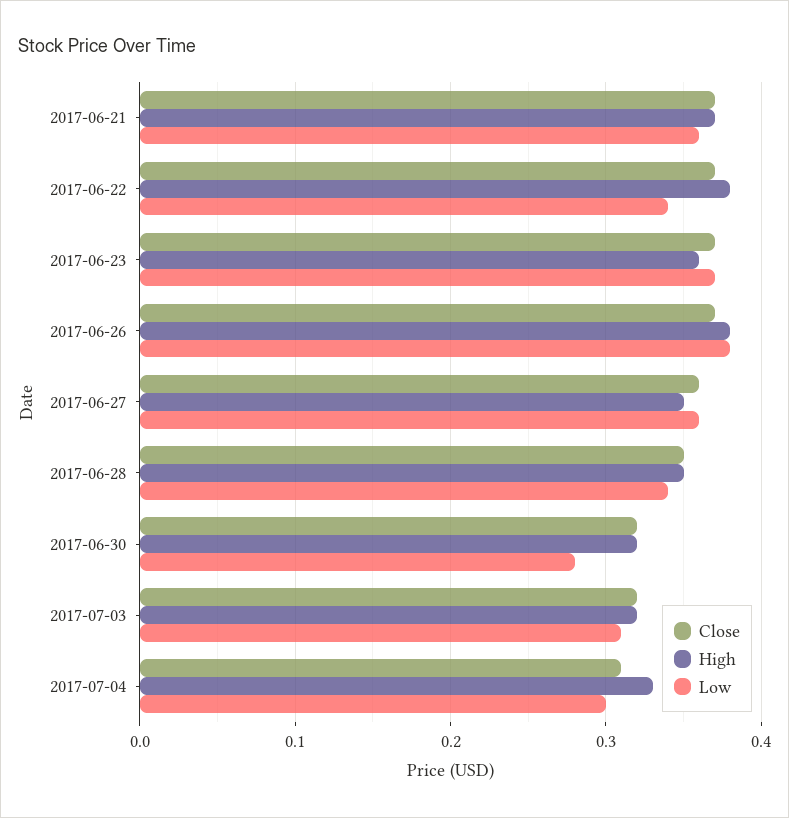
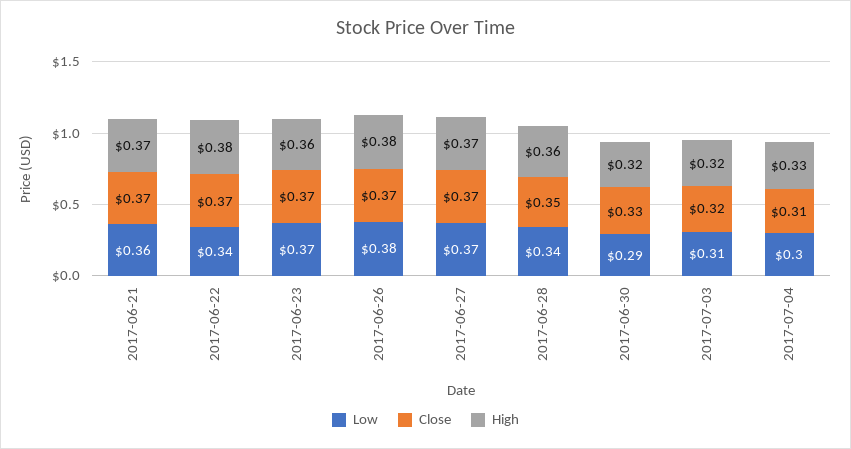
  {
    "Close": {
      "2017-06-21": 0.37,
      "2017-06-22": 0.37,
      "2017-06-23": 0.37,
      "2017-06-26": 0.37,
-     "2017-06-27": 0.36,
+     "2017-06-27": 0.37,
      "2017-06-28": 0.35,
-     "2017-06-30": 0.32,
+     "2017-06-30": 0.33,
      "2017-07-03": 0.32,
      "2017-07-04": 0.31
    },
    "High": {
      "2017-06-21": 0.37,
      "2017-06-22": 0.38,
      "2017-06-23": 0.36,
      "2017-06-26": 0.38,
-     "2017-06-27": 0.35,
+     "2017-06-27": 0.37,
-     "2017-06-28": 0.35,
+     "2017-06-28": 0.36,
      "2017-06-30": 0.32,
      "2017-07-03": 0.32,
      "2017-07-04": 0.33
    },
    "Low": {
      "2017-06-21": 0.36,
      "2017-06-22": 0.34,
      "2017-06-23": 0.37,
      "2017-06-26": 0.38,
-     "2017-06-27": 0.36,
+     "2017-06-27": 0.37,
      "2017-06-28": 0.34,
-     "2017-06-30": 0.28,
+     "2017-06-30": 0.29,
      "2017-07-03": 0.31,
      "2017-07-04": 0.3
    }
  }

